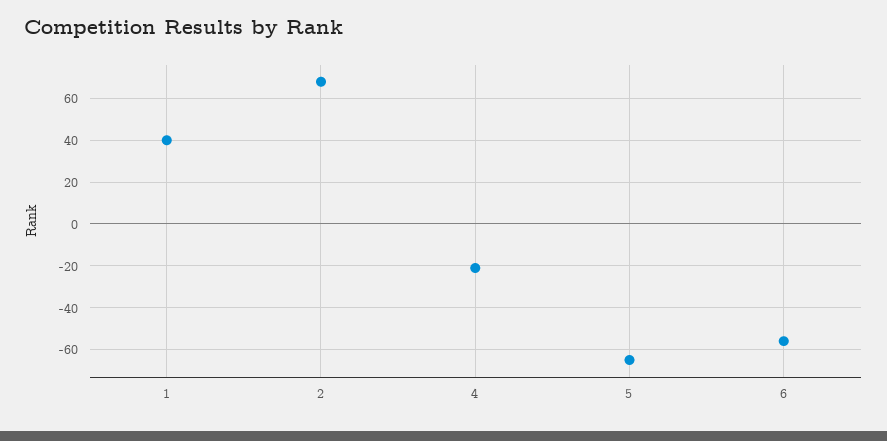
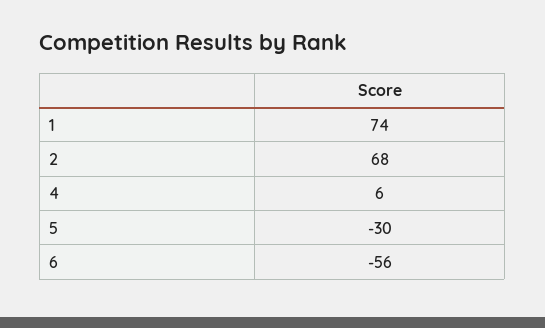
  {
-   "1": 40,
+   "1": 74,
    "2": 68,
-   "4": -20,
+   "4": 6,
-   "5": -65,
+   "5": -30,
    "6": -56
  }

